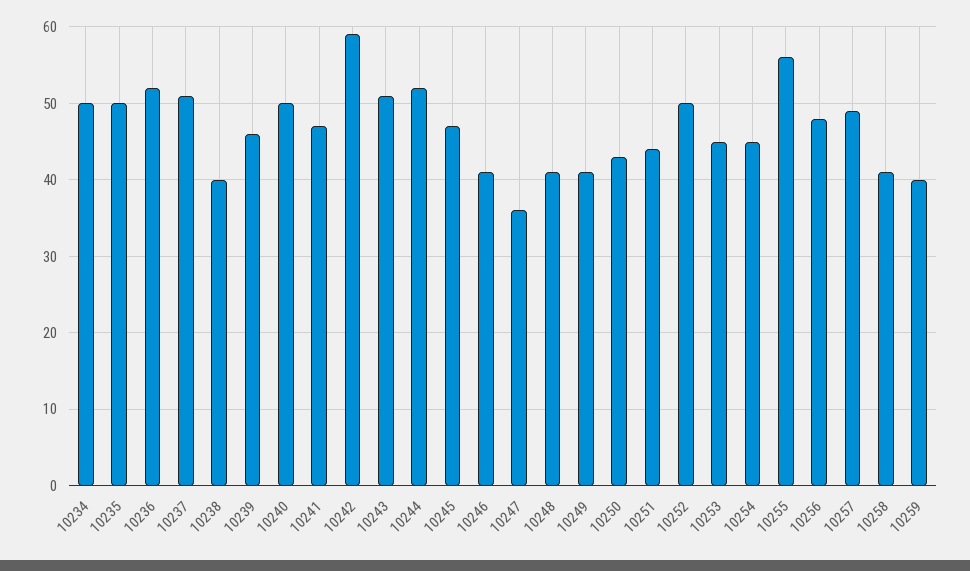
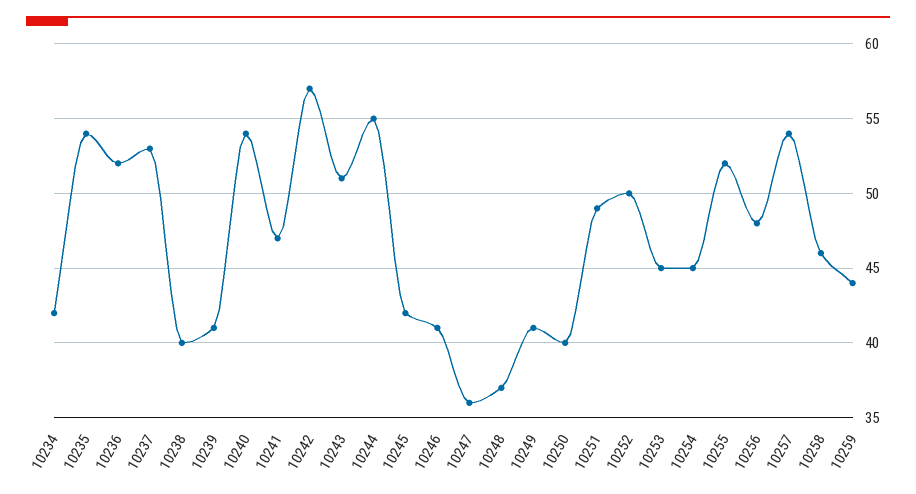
  {
-   "10234": 50,
+   "10234": 42,
-   "10235": 50,
+   "10235": 54,
    "10236": 52,
-   "10237": 51,
+   "10237": 53,
    "10238": 40,
-   "10239": 46,
+   "10239": 41,
-   "10240": 50,
+   "10240": 54,
    "10241": 47,
-   "10242": 59,
+   "10242": 57,
    "10243": 51,
-   "10244": 52,
+   "10244": 55,
-   "10245": 47,
+   "10245": 42,
    "10246": 41,
    "10247": 36,
-   "10248": 41,
+   "10248": 37,
    "10249": 41,
-   "10250": 43,
+   "10250": 40,
-   "10251": 44,
+   "10251": 49,
    "10252": 50,
    "10253": 45,
    "10254": 45,
-   "10255": 56,
+   "10255": 52,
    "10256": 48,
-   "10257": 49,
+   "10257": 54,
-   "10258": 41,
+   "10258": 46,
-   "10259": 40
+   "10259": 44
  }

